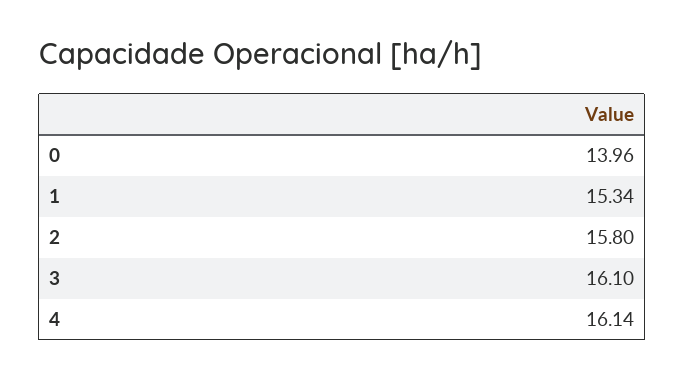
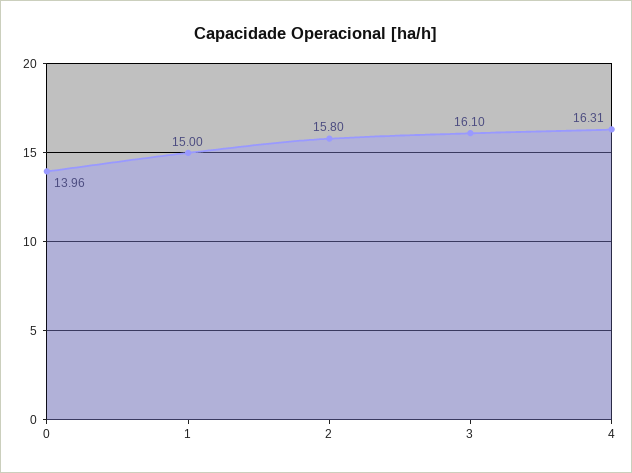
  {
    "0": 13.96,
-   "1": 15.34,
+   "1": 15,
    "2": 15.8,
    "3": 16.1,
-   "4": 16.14
+   "4": 16.31
  }

